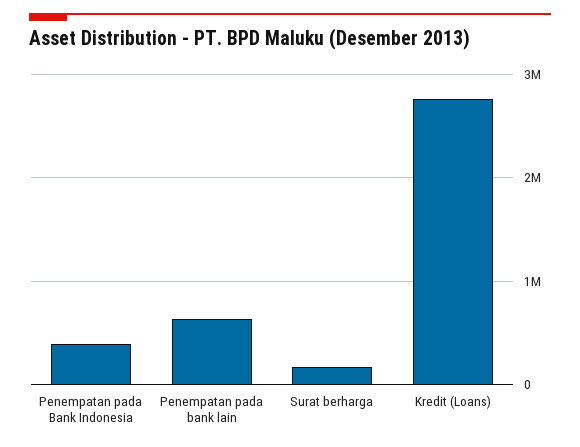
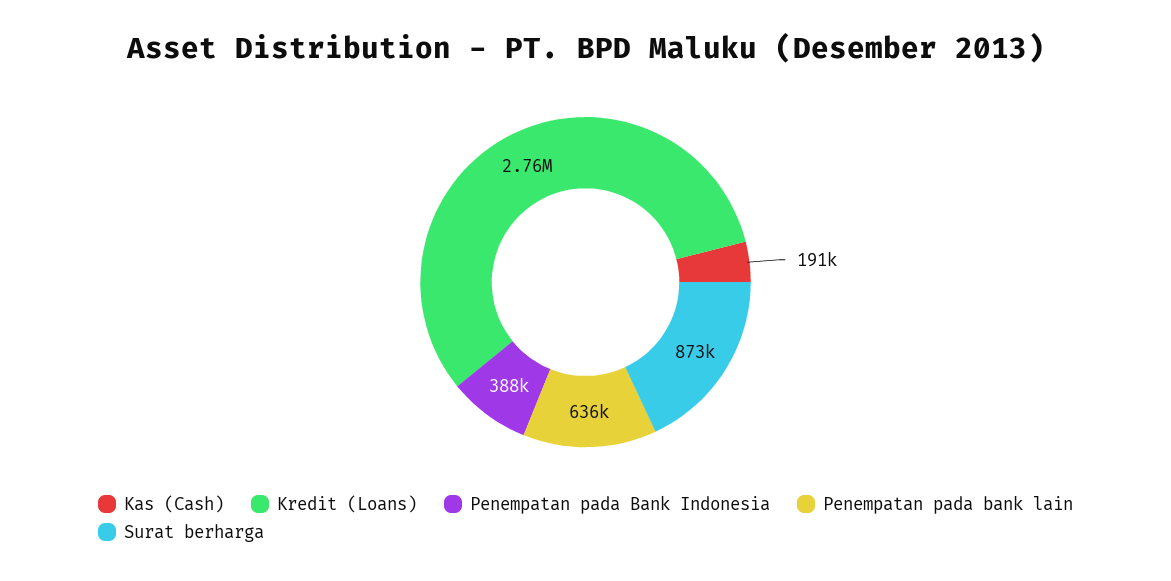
  {
    "Penempatan pada Bank Indonesia": 388000,
    "Penempatan pada bank lain": 636000,
-   "Surat berharga": 200000,
+   "Surat berharga": 873000,
-   "Kredit (Loans)": 2760000
+   "Kredit (Loans)": 2760000,
+   "Kas (Cash)": 191000
  }

